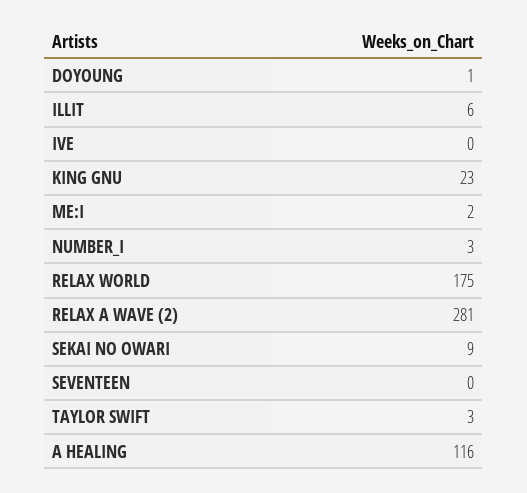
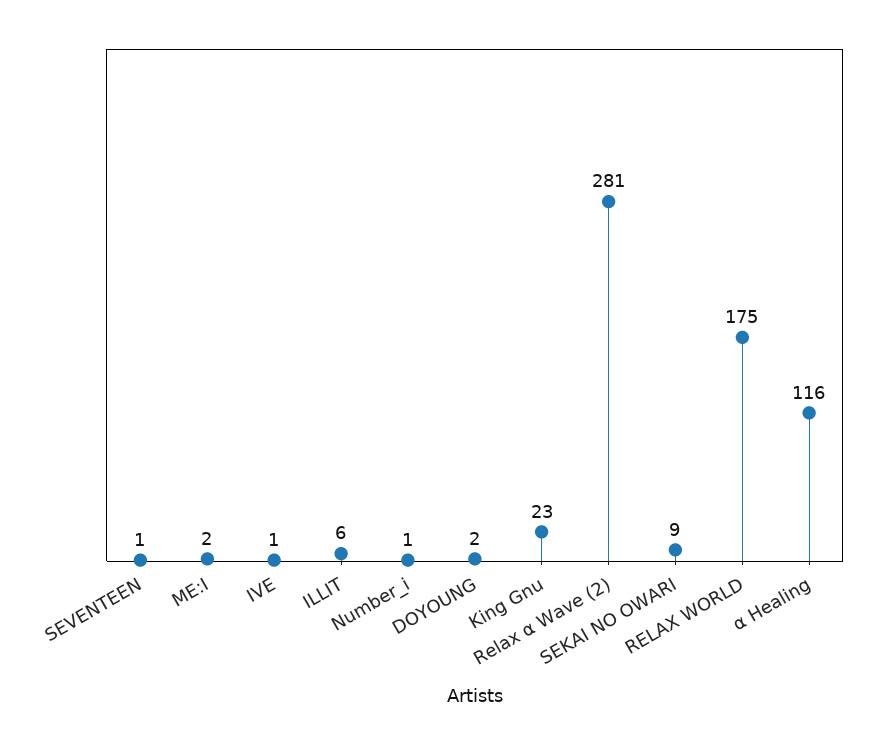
  {
-   "DOYOUNG": 1,
+   "DOYOUNG": 2,
    "ILLIT": 6,
-   "IVE": 0,
+   "IVE": 1,
    "KING GNU": 23,
    "ME:I": 2,
-   "NUMBER_I": 3,
+   "NUMBER_I": 1,
    "RELAX WORLD": 175,
    "RELAX Α WAVE (2)": 281,
    "SEKAI NO OWARI": 9,
-   "SEVENTEEN": 0,
+   "SEVENTEEN": 1,
-   "TAYLOR SWIFT": 3,
    "Α HEALING": 116
  }

